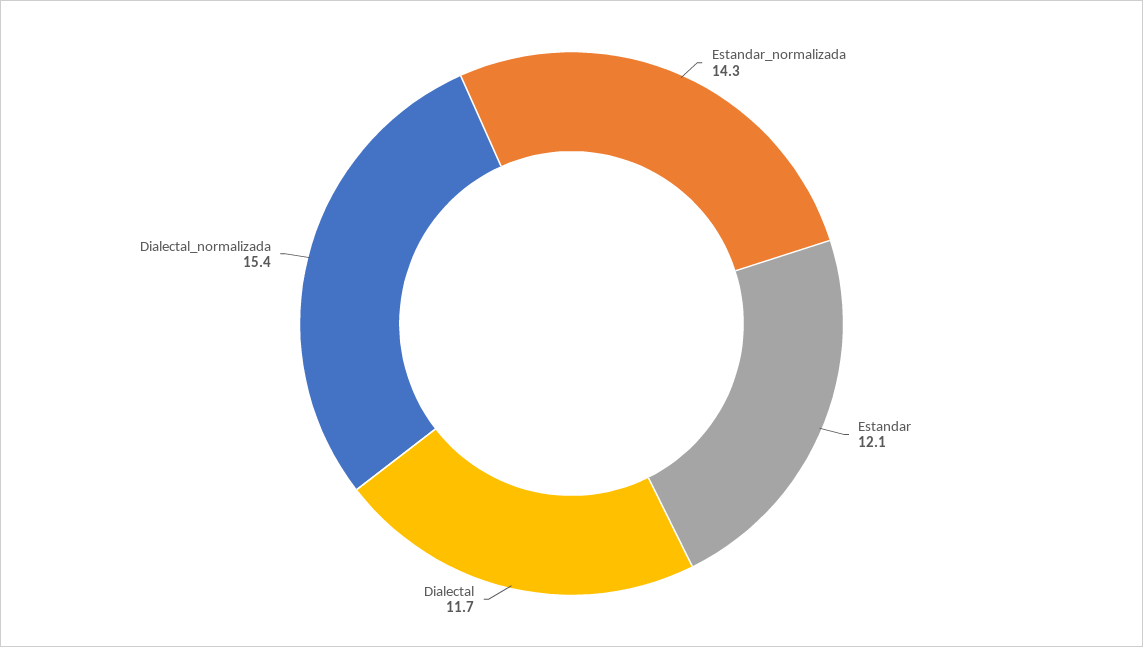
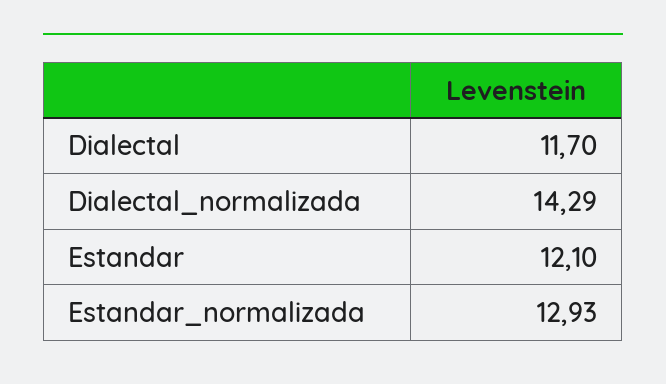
  {
-   "Estandar_normalizada": 14.3,
+   "Estandar_normalizada": 12.93,
    "Estandar": 12.1,
    "Dialectal": 11.7,
-   "Dialectal_normalizada": 15.4
+   "Dialectal_normalizada": 14.29
  }

